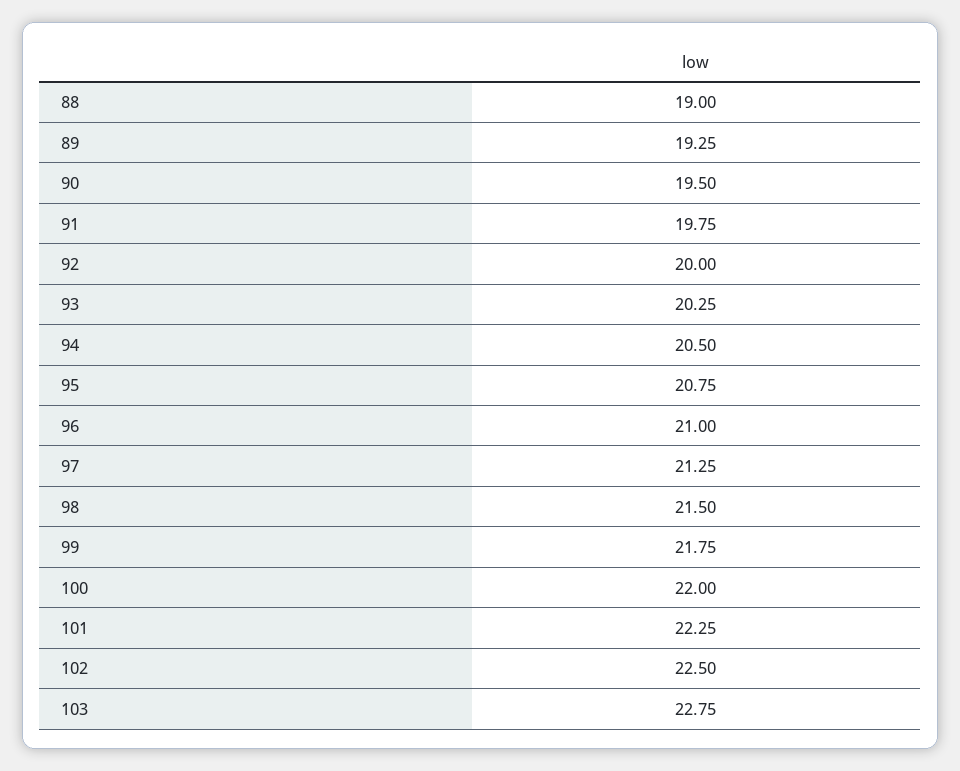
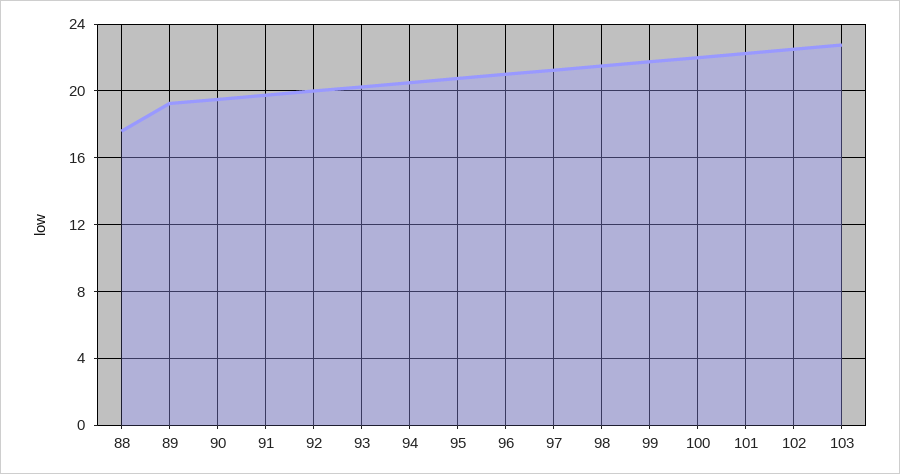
  {
-   "88": 19,
+   "88": 17.5,
    "89": 19.25,
    "90": 19.5,
    "91": 19.75,
    "92": 20,
    "93": 20.25,
    "94": 20.5,
    "95": 20.75,
    "96": 21,
    "97": 21.25,
    "98": 21.5,
    "99": 21.75,
    "100": 22,
    "101": 22.25,
    "102": 22.5,
    "103": 22.75
  }

